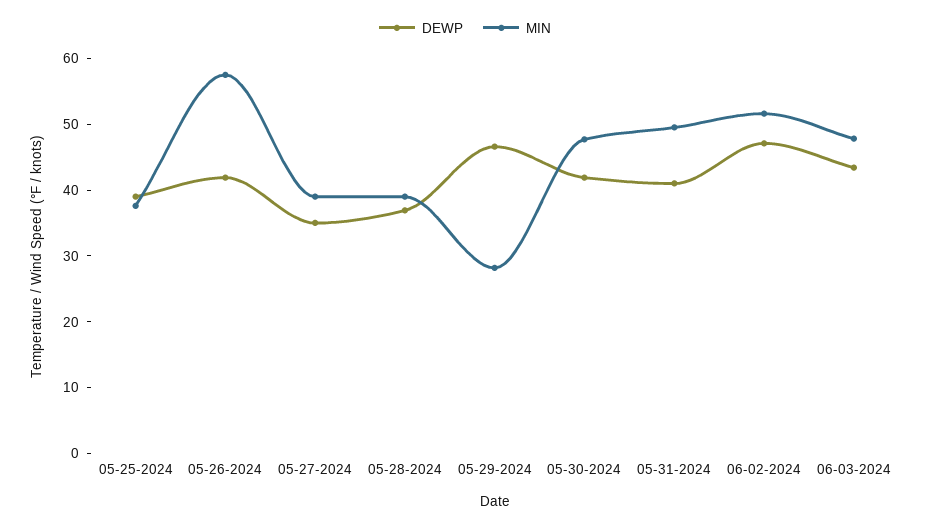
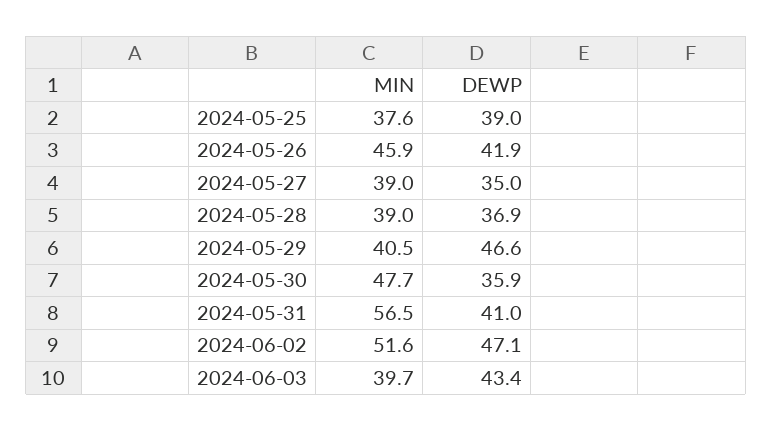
  {
    "DEWP": {
      "05-25-2024": 39,
      "05-26-2024": 41.9,
      "05-27-2024": 35,
      "05-28-2024": 36.9,
      "05-29-2024": 46.6,
-     "05-30-2024": 42,
+     "05-30-2024": 35.9,
      "05-31-2024": 41,
      "06-02-2024": 47.1,
      "06-03-2024": 43.4
    },
    "MIN": {
      "05-25-2024": 37.6,
-     "05-26-2024": 58,
+     "05-26-2024": 45.9,
      "05-27-2024": 39,
      "05-28-2024": 39,
-     "05-29-2024": 28,
+     "05-29-2024": 40.5,
      "05-30-2024": 47.7,
-     "05-31-2024": 50,
+     "05-31-2024": 56.5,
      "06-02-2024": 51.6,
-     "06-03-2024": 48
+     "06-03-2024": 39.7
    }
  }

